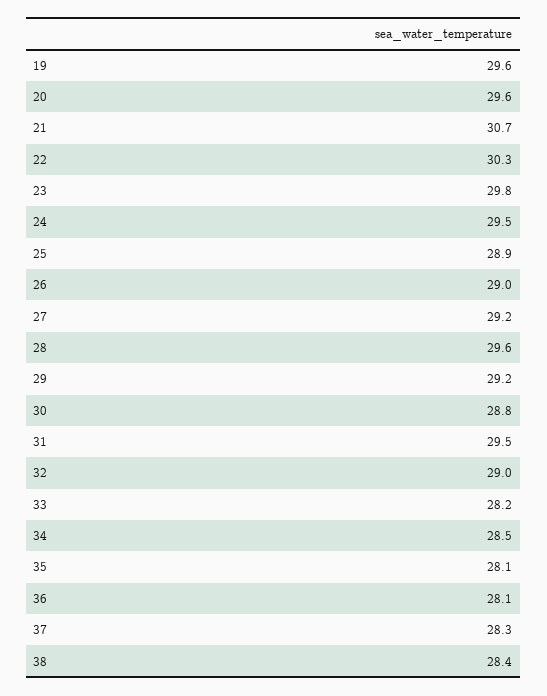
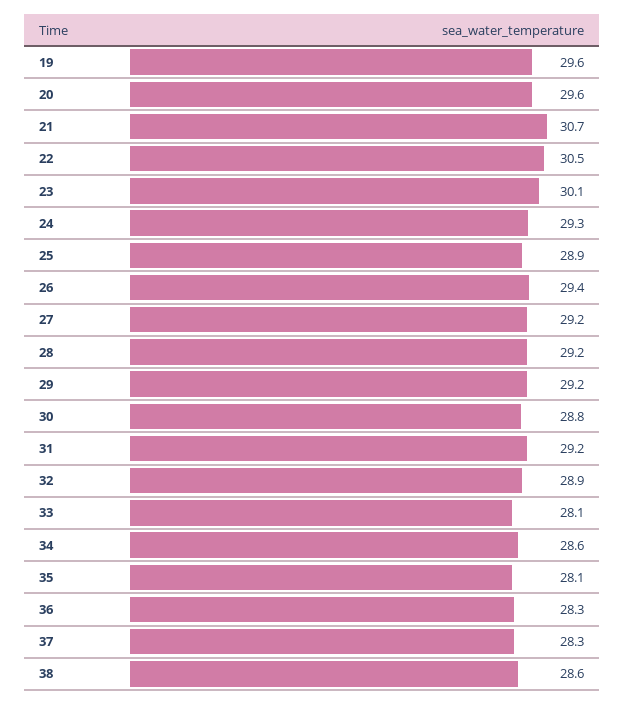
  {
    "19": 29.6,
    "20": 29.6,
    "21": 30.7,
-   "22": 30.3,
+   "22": 30.5,
-   "23": 29.8,
+   "23": 30.1,
-   "24": 29.5,
+   "24": 29.3,
    "25": 28.9,
-   "26": 29,
+   "26": 29.4,
    "27": 29.2,
-   "28": 29.6,
+   "28": 29.2,
    "29": 29.2,
    "30": 28.8,
-   "31": 29.5,
+   "31": 29.2,
-   "32": 29,
+   "32": 28.9,
-   "33": 28.2,
+   "33": 28.1,
-   "34": 28.5,
+   "34": 28.6,
    "35": 28.1,
-   "36": 28.1,
+   "36": 28.3,
    "37": 28.3,
-   "38": 28.4
+   "38": 28.6
  }

